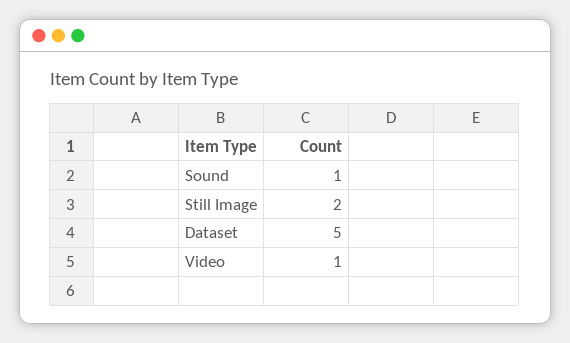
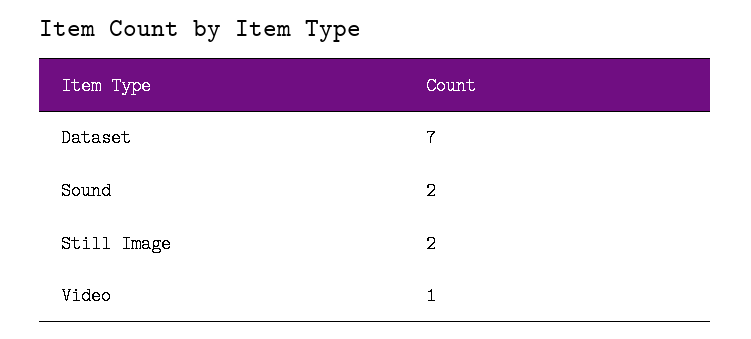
  {
-   "Sound": 1,
+   "Sound": 2,
    "Still Image": 2,
-   "Dataset": 5,
+   "Dataset": 7,
    "Video": 1
  }

